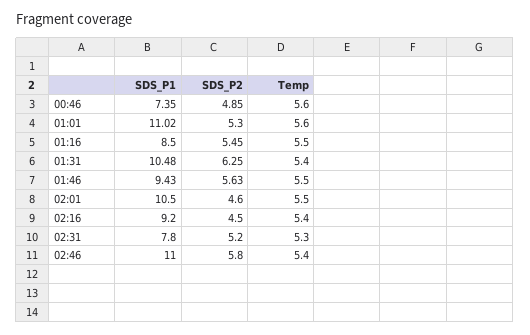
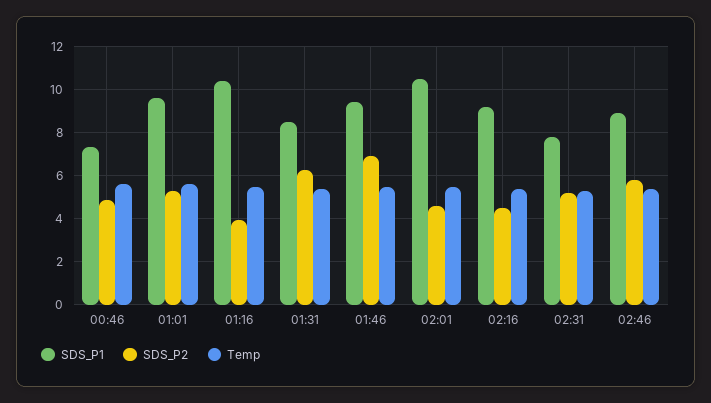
  {
    "SDS_P1": {
      "00:46": 7.35,
-     "01:01": 11.02,
+     "01:01": 9.5,
-     "01:16": 8.5,
+     "01:16": 10.5,
-     "01:31": 10.48,
+     "01:31": 8.5,
      "01:46": 9.43,
      "02:01": 10.5,
      "02:16": 9.2,
      "02:31": 7.8,
-     "02:46": 11
+     "02:46": 9
    },
    "SDS_P2": {
      "00:46": 4.85,
      "01:01": 5.3,
-     "01:16": 5.45,
+     "01:16": 4,
      "01:31": 6.25,
-     "01:46": 5.63,
+     "01:46": 7,
      "02:01": 4.6,
      "02:16": 4.5,
      "02:31": 5.2,
      "02:46": 5.8
    },
    "Temp": {
      "00:46": 5.6,
      "01:01": 5.6,
      "01:16": 5.5,
      "01:31": 5.4,
      "01:46": 5.5,
      "02:01": 5.5,
      "02:16": 5.4,
      "02:31": 5.3,
      "02:46": 5.4
    }
  }

